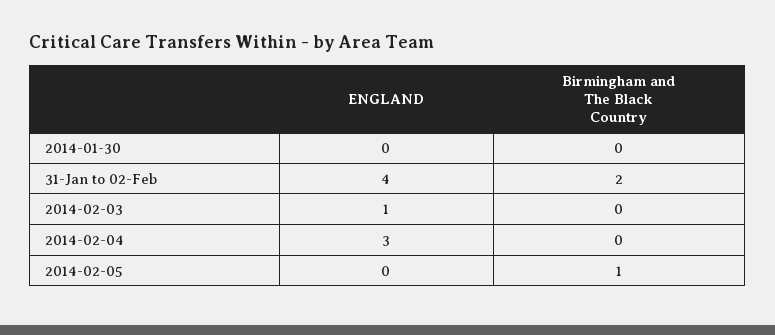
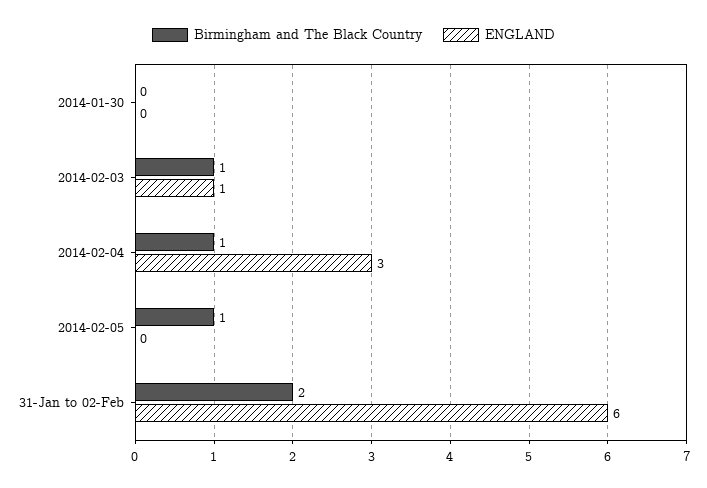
  {
    "ENGLAND": {
      "2014-01-30": 0,
-     "31-Jan to 02-Feb": 4,
+     "31-Jan to 02-Feb": 6,
      "2014-02-03": 1,
      "2014-02-04": 3,
      "2014-02-05": 0
    },
    "Birmingham and The Black Country": {
      "2014-01-30": 0,
      "31-Jan to 02-Feb": 2,
-     "2014-02-03": 0,
+     "2014-02-03": 1,
-     "2014-02-04": 0,
+     "2014-02-04": 1,
      "2014-02-05": 1
    }
  }

